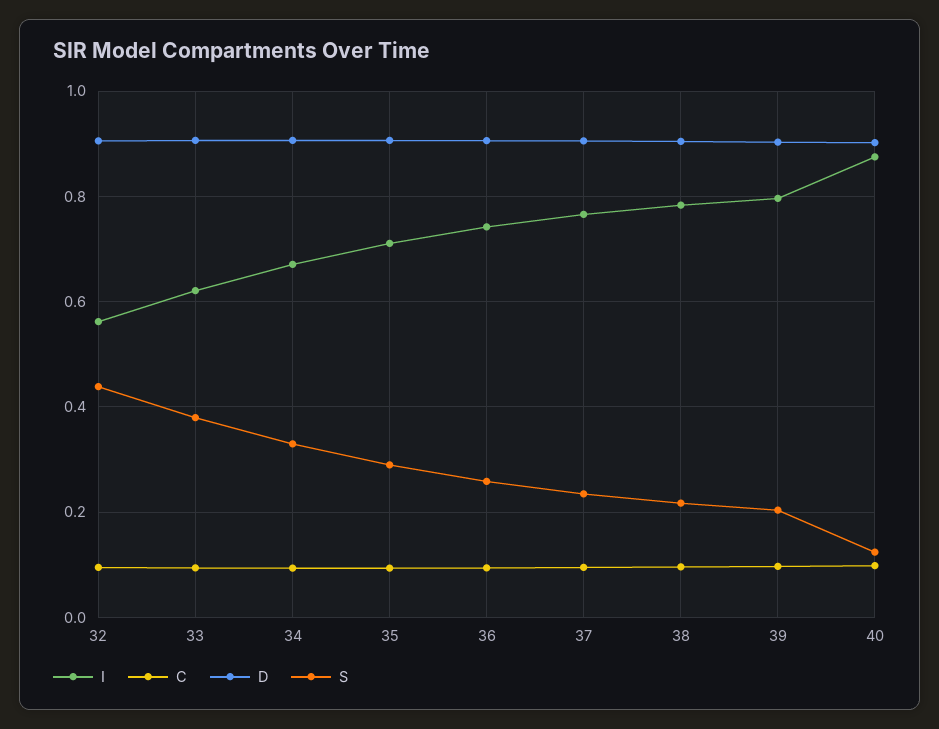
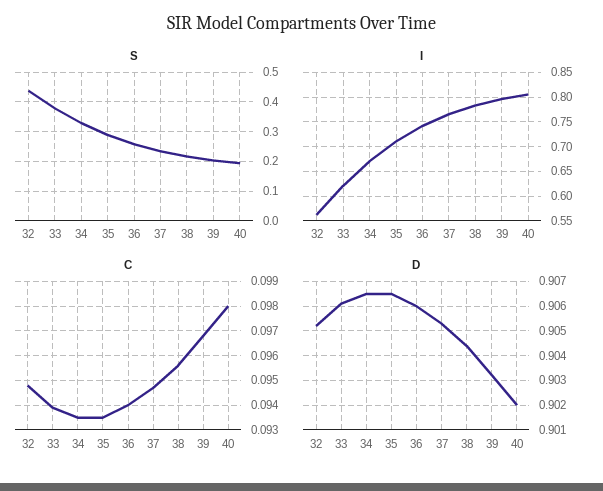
  {
    "I": {
      "32": 0.56,
      "33": 0.62,
      "34": 0.68,
      "35": 0.72,
      "36": 0.74,
      "37": 0.76,
      "38": 0.78,
      "39": 0.8,
-     "40": 0.88
+     "40": 0.8
    },
    "C": {
      "32": 0.095,
      "33": 0.094,
      "34": 0.0935,
      "35": 0.0935,
      "36": 0.094,
      "37": 0.0945,
      "38": 0.0955,
      "39": 0.097,
      "40": 0.098
    },
    "D": {
      "32": 0.905,
      "33": 0.906,
      "34": 0.9065,
      "35": 0.9065,
      "36": 0.906,
      "37": 0.9055,
      "38": 0.9045,
      "39": 0.903,
      "40": 0.902
    },
    "S": {
      "32": 0.44,
      "33": 0.38,
      "34": 0.32,
      "35": 0.28,
      "36": 0.26,
      "37": 0.24,
      "38": 0.22,
      "39": 0.2,
-     "40": 0.12
+     "40": 0.2
    }
  }

